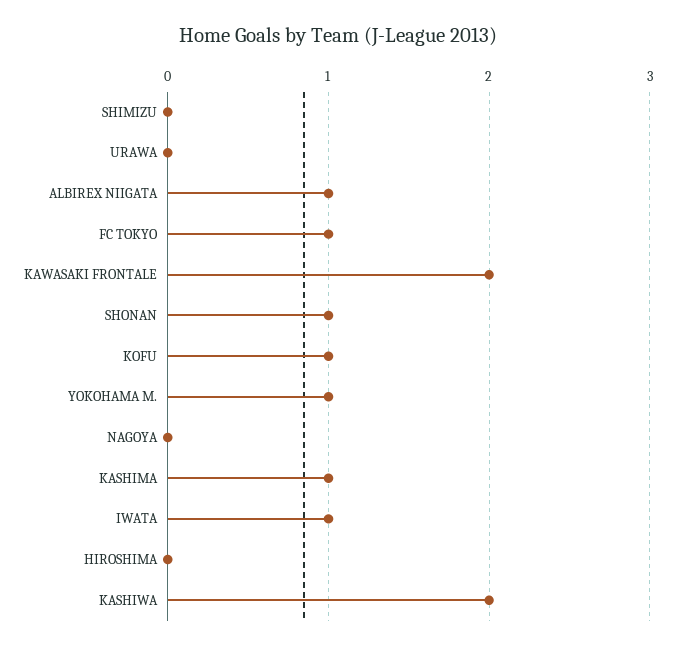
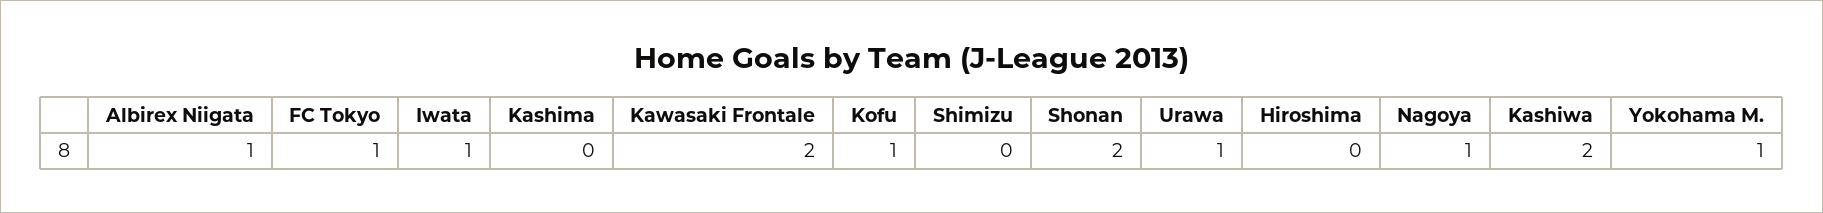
  {
    "SHIMIZU": 0,
-   "URAWA": 0,
+   "URAWA": 1,
    "ALBIREX NIIGATA": 1,
    "FC TOKYO": 1,
    "KAWASAKI FRONTALE": 2,
-   "SHONAN": 1,
+   "SHONAN": 2,
    "KOFU": 1,
    "YOKOHAMA M.": 1,
-   "NAGOYA": 0,
+   "NAGOYA": 1,
-   "KASHIMA": 1,
+   "KASHIMA": 0,
    "IWATA": 1,
    "HIROSHIMA": 0,
    "KASHIWA": 2
  }

